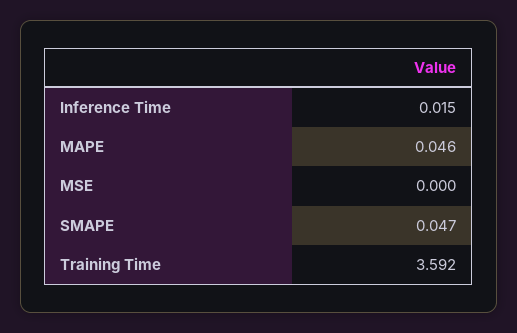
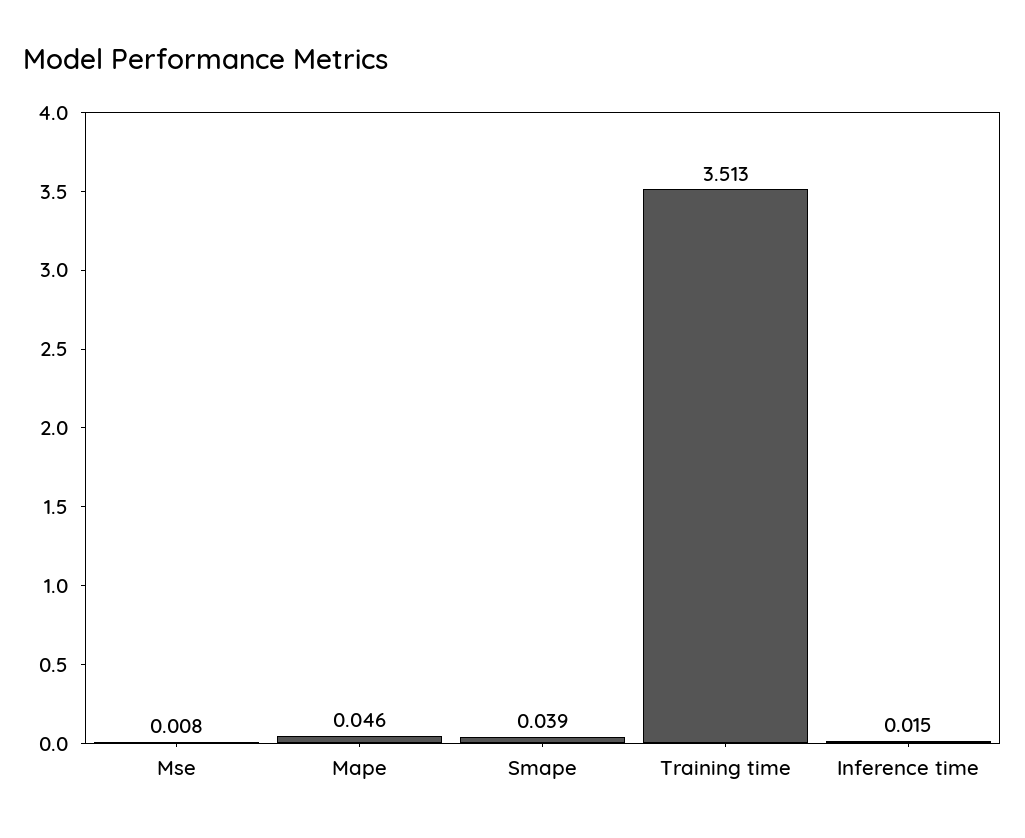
  {
    "Inference Time": 0.015,
    "MAPE": 0.046,
-   "MSE": 0,
+   "MSE": 0.008,
-   "SMAPE": 0.047,
+   "SMAPE": 0.039,
-   "Training Time": 3.592
+   "Training Time": 3.513
  }

